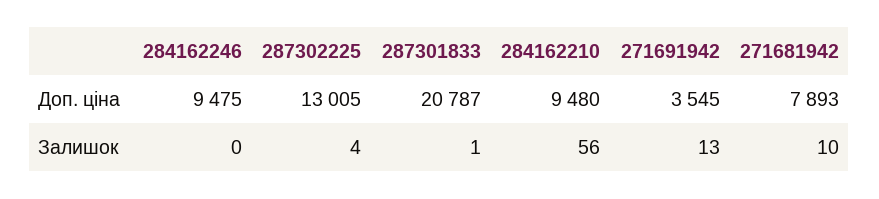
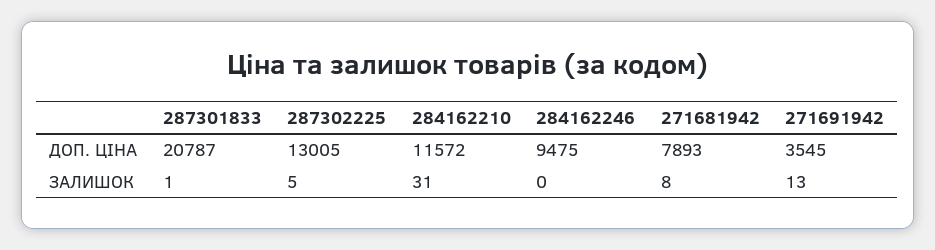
  {
    "284162246": {
      "Доп. ціна": 9475,
      "Залишок": 0
    },
    "287302225": {
      "Доп. ціна": 13005,
-     "Залишок": 4
+     "Залишок": 5
    },
    "287301833": {
      "Доп. ціна": 20787,
      "Залишок": 1
    },
    "284162210": {
-     "Доп. ціна": 9480,
+     "Доп. ціна": 11572,
-     "Залишок": 56
+     "Залишок": 31
    },
    "271691942": {
      "Доп. ціна": 3545,
      "Залишок": 13
    },
    "271681942": {
      "Доп. ціна": 7893,
-     "Залишок": 10
+     "Залишок": 8
    }
  }

